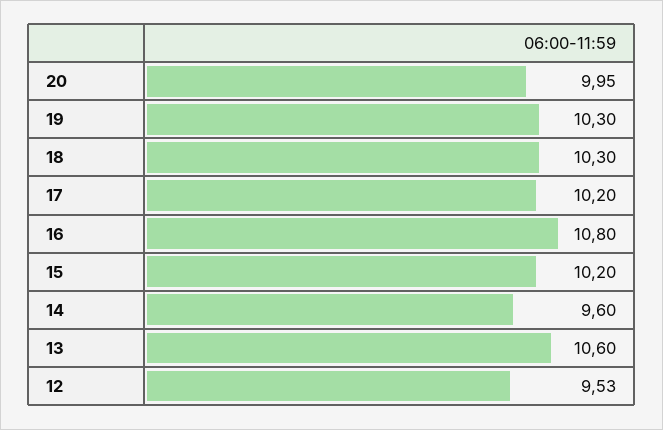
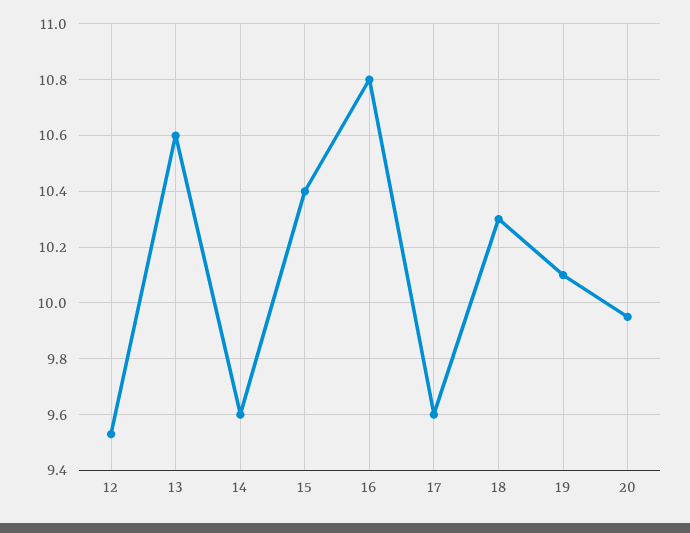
  {
    "20": 9.95,
-   "19": 10.3,
+   "19": 10.1,
    "18": 10.3,
-   "17": 10.2,
+   "17": 9.6,
    "16": 10.8,
-   "15": 10.2,
+   "15": 10.4,
    "14": 9.6,
    "13": 10.6,
    "12": 9.53
  }

